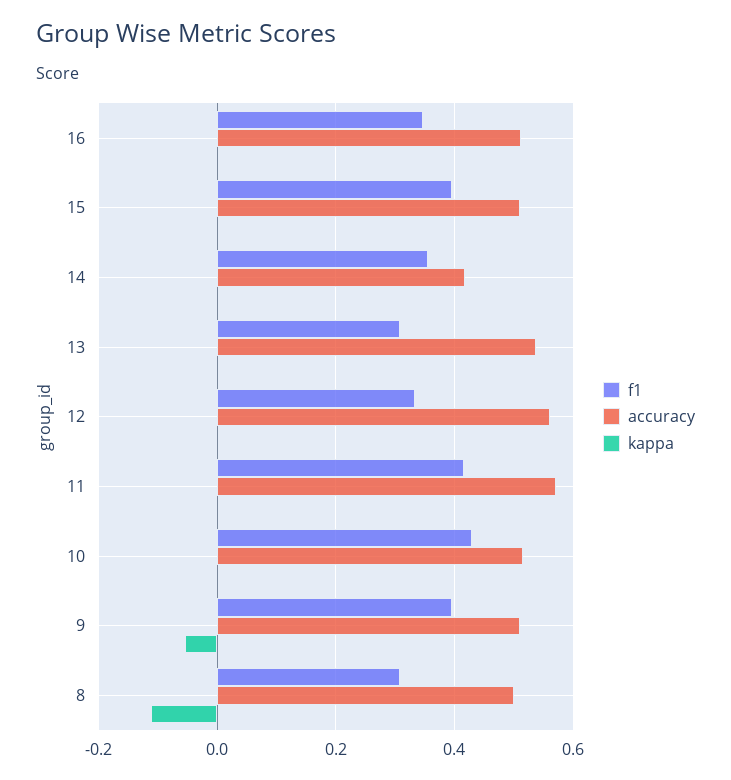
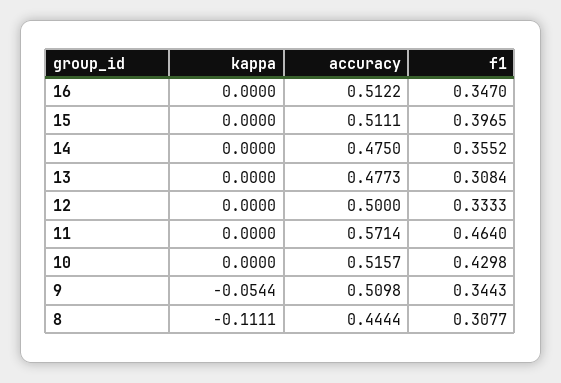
  {
    "f1": {
      "16": 0.347,
      "15": 0.3965,
      "14": 0.3552,
      "13": 0.3084,
      "12": 0.3333,
-     "11": 0.42,
+     "11": 0.464,
      "10": 0.4298,
-     "9": 0.4,
+     "9": 0.3443,
      "8": 0.3077
    },
    "accuracy": {
      "16": 0.5122,
      "15": 0.5111,
-     "14": 0.42,
+     "14": 0.475,
-     "13": 0.54,
+     "13": 0.4773,
-     "12": 0.56,
+     "12": 0.5,
      "11": 0.5714,
      "10": 0.5157,
      "9": 0.5098,
-     "8": 0.5
+     "8": 0.4444
    },
    "kappa": {
      "16": 0,
      "15": 0,
      "14": 0,
      "13": 0,
      "12": 0,
      "11": 0,
      "10": 0,
      "9": -0.0544,
      "8": -0.1111
    }
  }

